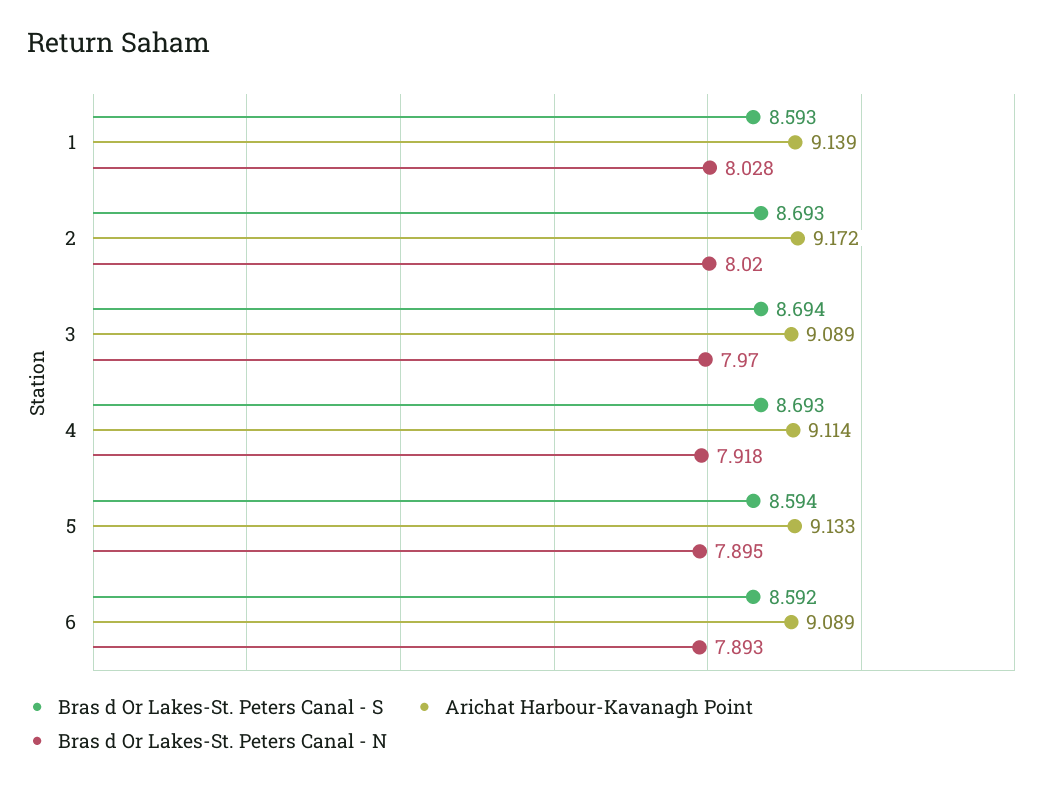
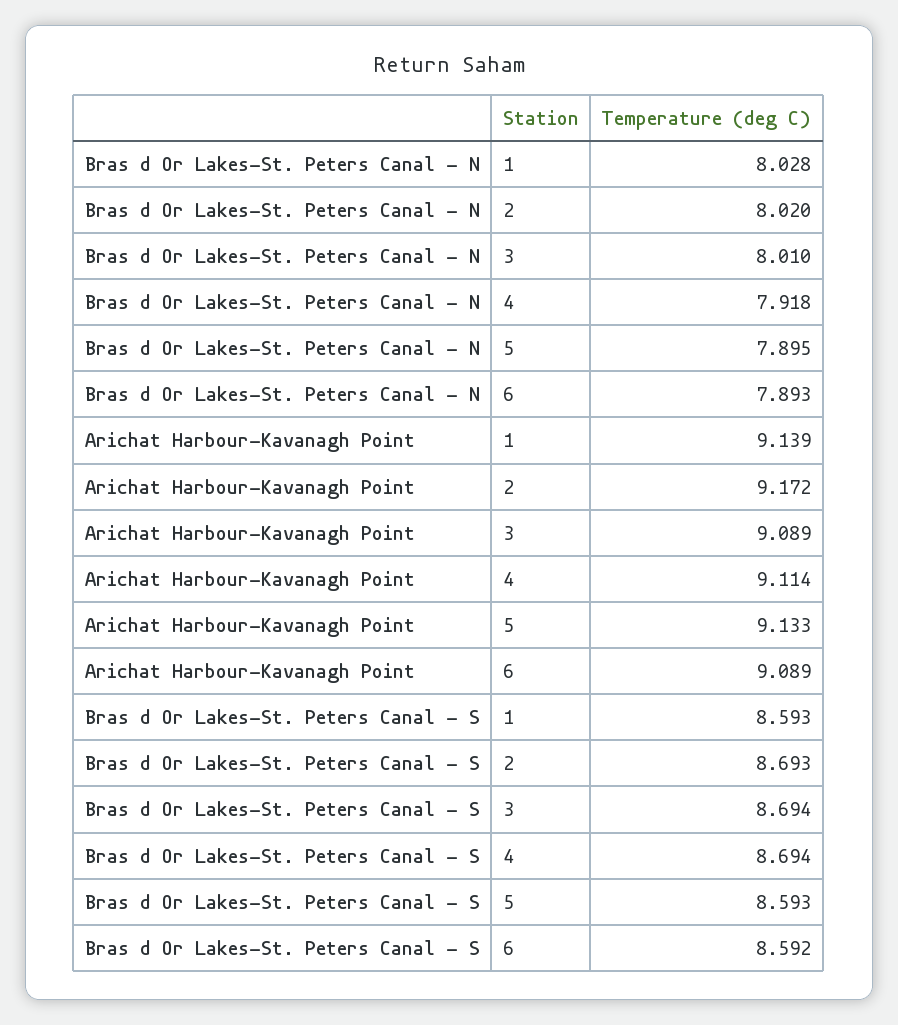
  {
    "Bras d Or Lakes-St. Peters Canal - S": {
      "1": 8.593,
      "2": 8.693,
      "3": 8.694,
-     "4": 8.693,
+     "4": 8.694,
-     "5": 8.594,
+     "5": 8.593,
      "6": 8.592
    },
    "Arichat Harbour-Kavanagh Point": {
      "1": 9.139,
      "2": 9.172,
      "3": 9.089,
      "4": 9.114,
      "5": 9.133,
      "6": 9.089
    },
    "Bras d Or Lakes-St. Peters Canal - N": {
      "1": 8.028,
      "2": 8.02,
-     "3": 7.97,
+     "3": 8.01,
      "4": 7.918,
      "5": 7.895,
      "6": 7.893
    }
  }

